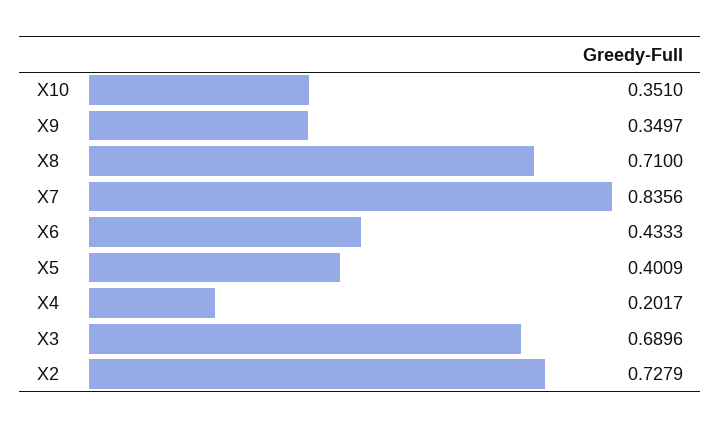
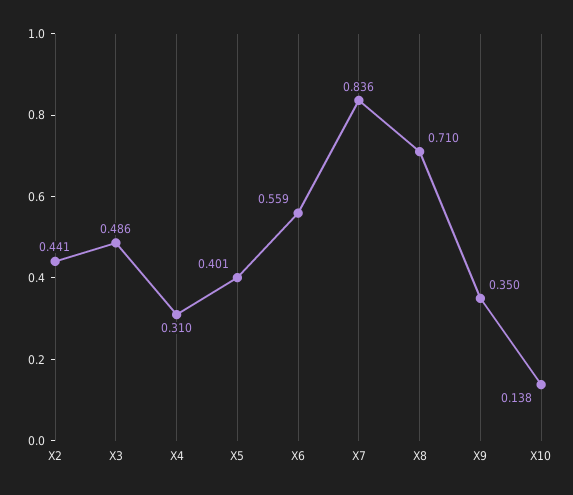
  {
-   "X10": 0.351,
+   "X10": 0.138,
    "X9": 0.3497,
    "X8": 0.71,
    "X7": 0.8356,
-   "X6": 0.4333,
+   "X6": 0.559,
    "X5": 0.4009,
-   "X4": 0.2017,
+   "X4": 0.31,
-   "X3": 0.6896,
+   "X3": 0.486,
-   "X2": 0.7279
+   "X2": 0.441
  }

